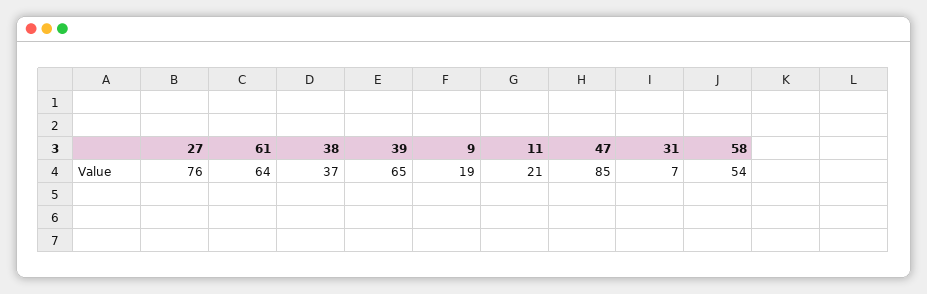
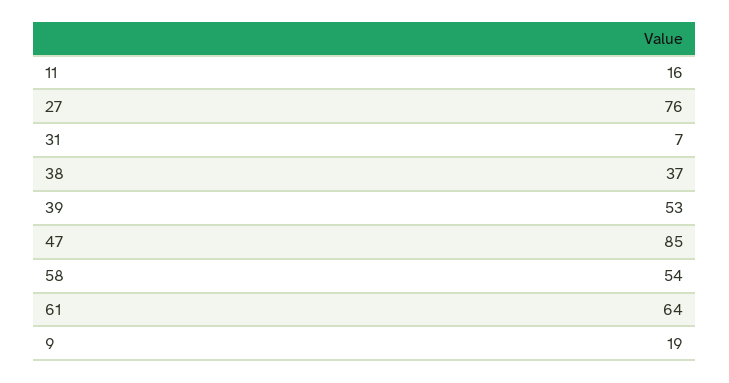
  {
    "27": 76,
    "61": 64,
    "38": 37,
-   "39": 65,
+   "39": 53,
    "9": 19,
-   "11": 21,
+   "11": 16,
    "47": 85,
    "31": 7,
    "58": 54
  }

